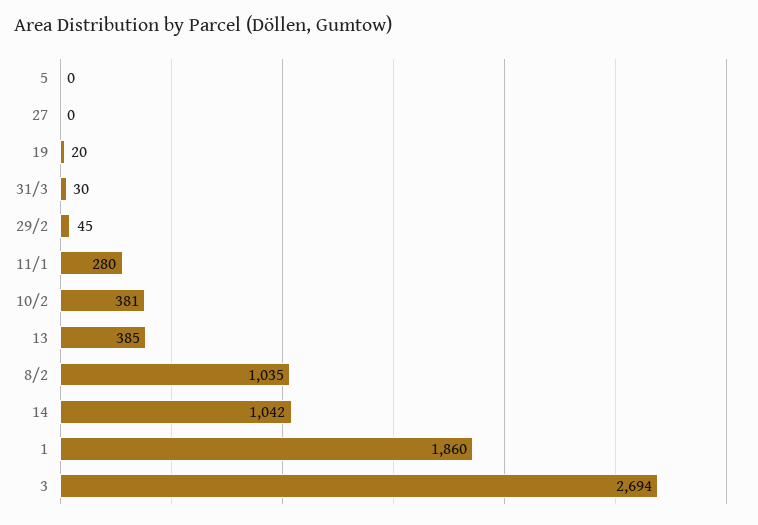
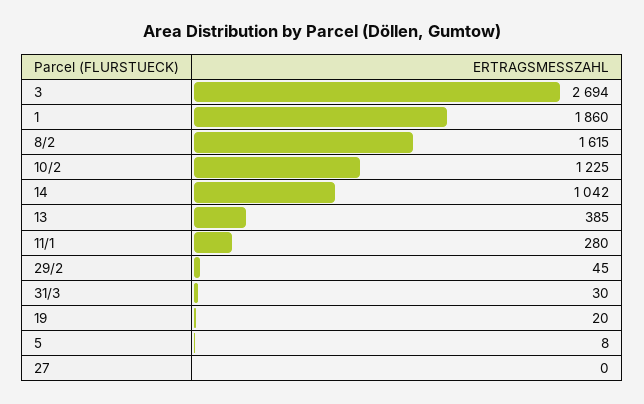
  {
-   "5": 0,
+   "5": 8,
    "27": 0,
    "19": 20,
    "31/3": 30,
    "29/2": 45,
    "11/1": 280,
-   "10/2": 381,
+   "10/2": 1225,
    "13": 385,
-   "8/2": 1035,
+   "8/2": 1615,
    "14": 1042,
    "1": 1860,
    "3": 2694
  }

